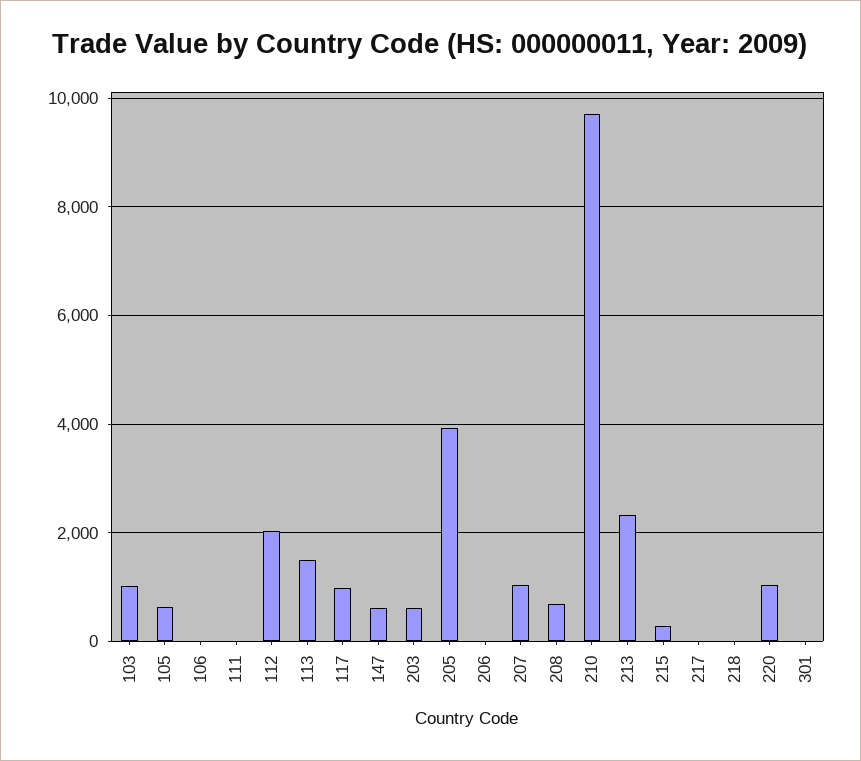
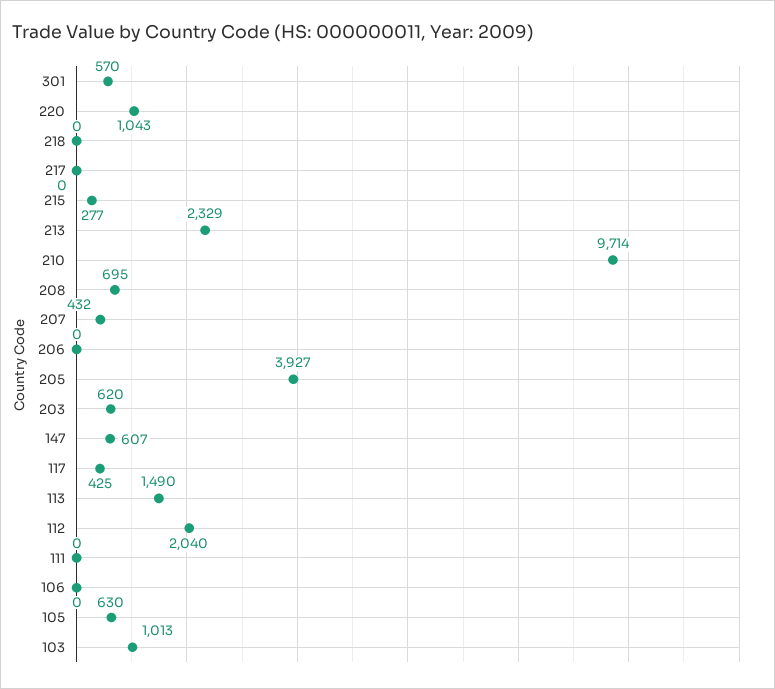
  {
    "103": 1013,
    "105": 630,
    "106": 0,
    "111": 0,
    "112": 2040,
    "113": 1490,
-   "117": 1000,
+   "117": 425,
    "147": 607,
    "203": 620,
    "205": 3927,
    "206": 0,
-   "207": 1000,
+   "207": 432,
    "208": 695,
    "210": 9714,
    "213": 2329,
    "215": 277,
    "217": 0,
    "218": 0,
    "220": 1043,
-   "301": 0
+   "301": 570
  }

